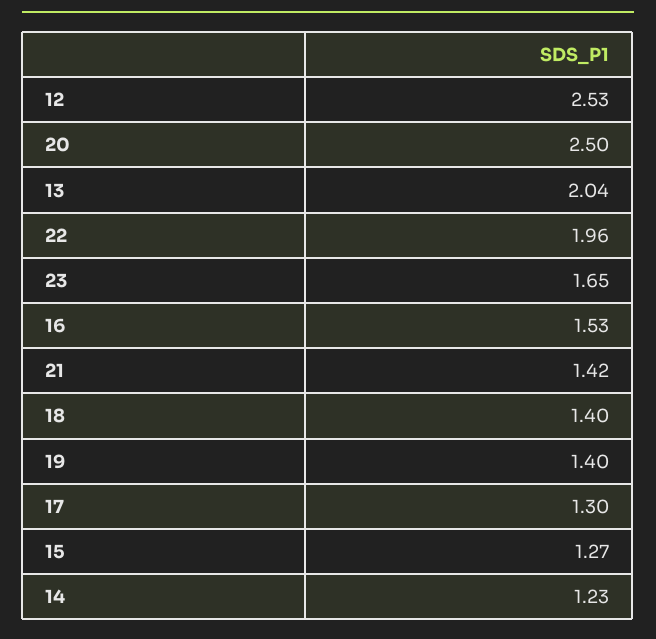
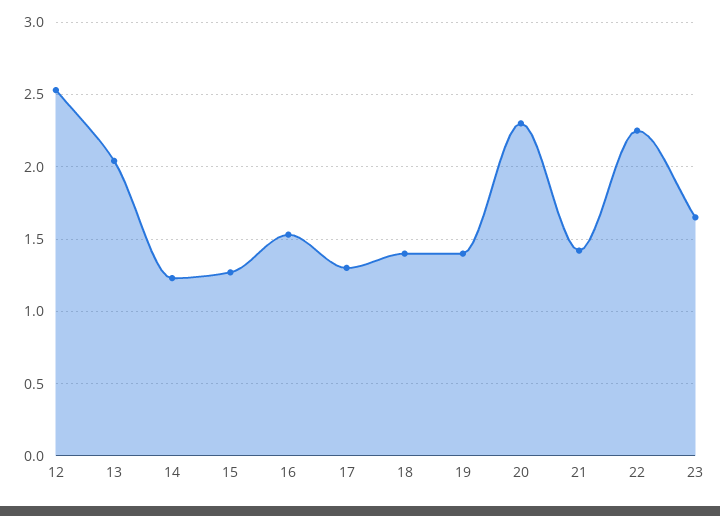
  {
    "12": 2.53,
-   "20": 2.5,
+   "20": 2.3,
    "13": 2.04,
-   "22": 1.96,
+   "22": 2.25,
    "23": 1.65,
    "16": 1.53,
    "21": 1.42,
    "18": 1.4,
    "19": 1.4,
    "17": 1.3,
    "15": 1.27,
    "14": 1.23
  }

